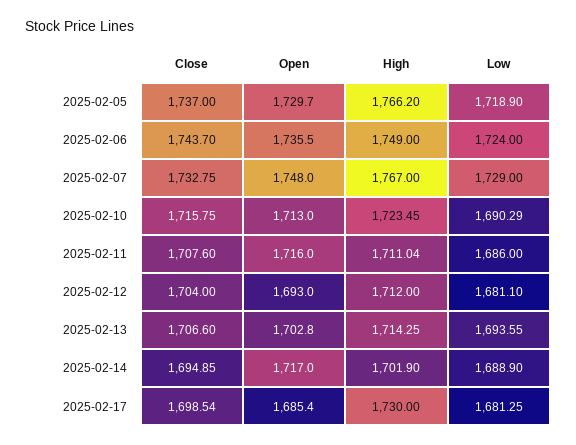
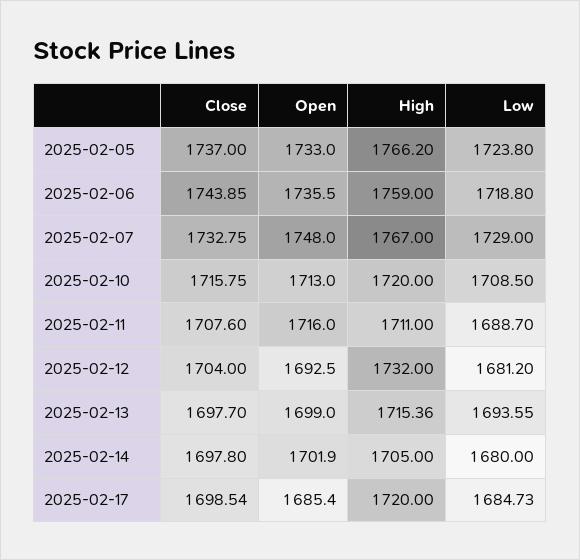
  {
    "Close": {
      "2025-02-05": 1737,
-     "2025-02-06": 1743.7,
+     "2025-02-06": 1743.85,
      "2025-02-07": 1732.75,
      "2025-02-10": 1715.75,
      "2025-02-11": 1707.6,
      "2025-02-12": 1704,
-     "2025-02-13": 1706.6,
+     "2025-02-13": 1697.7,
-     "2025-02-14": 1694.85,
+     "2025-02-14": 1697.8,
      "2025-02-17": 1698.54
    },
    "Open": {
-     "2025-02-05": 1729.7,
+     "2025-02-05": 1733,
      "2025-02-06": 1735.5,
      "2025-02-07": 1748,
      "2025-02-10": 1713,
      "2025-02-11": 1716,
-     "2025-02-12": 1693,
+     "2025-02-12": 1692.5,
-     "2025-02-13": 1702.8,
+     "2025-02-13": 1699,
-     "2025-02-14": 1717,
+     "2025-02-14": 1701.9,
      "2025-02-17": 1685.4
    },
    "High": {
      "2025-02-05": 1766.2,
-     "2025-02-06": 1749,
+     "2025-02-06": 1759,
      "2025-02-07": 1767,
-     "2025-02-10": 1723.45,
+     "2025-02-10": 1720,
-     "2025-02-11": 1711.04,
+     "2025-02-11": 1711,
-     "2025-02-12": 1712,
+     "2025-02-12": 1732,
-     "2025-02-13": 1714.25,
+     "2025-02-13": 1715.36,
-     "2025-02-14": 1701.9,
+     "2025-02-14": 1705,
-     "2025-02-17": 1730
+     "2025-02-17": 1720
    },
    "Low": {
-     "2025-02-05": 1718.9,
+     "2025-02-05": 1723.8,
-     "2025-02-06": 1724,
+     "2025-02-06": 1718.8,
      "2025-02-07": 1729,
-     "2025-02-10": 1690.29,
+     "2025-02-10": 1708.5,
-     "2025-02-11": 1686,
+     "2025-02-11": 1688.7,
-     "2025-02-12": 1681.1,
+     "2025-02-12": 1681.2,
      "2025-02-13": 1693.55,
-     "2025-02-14": 1688.9,
+     "2025-02-14": 1680,
-     "2025-02-17": 1681.25
+     "2025-02-17": 1684.73
    }
  }

